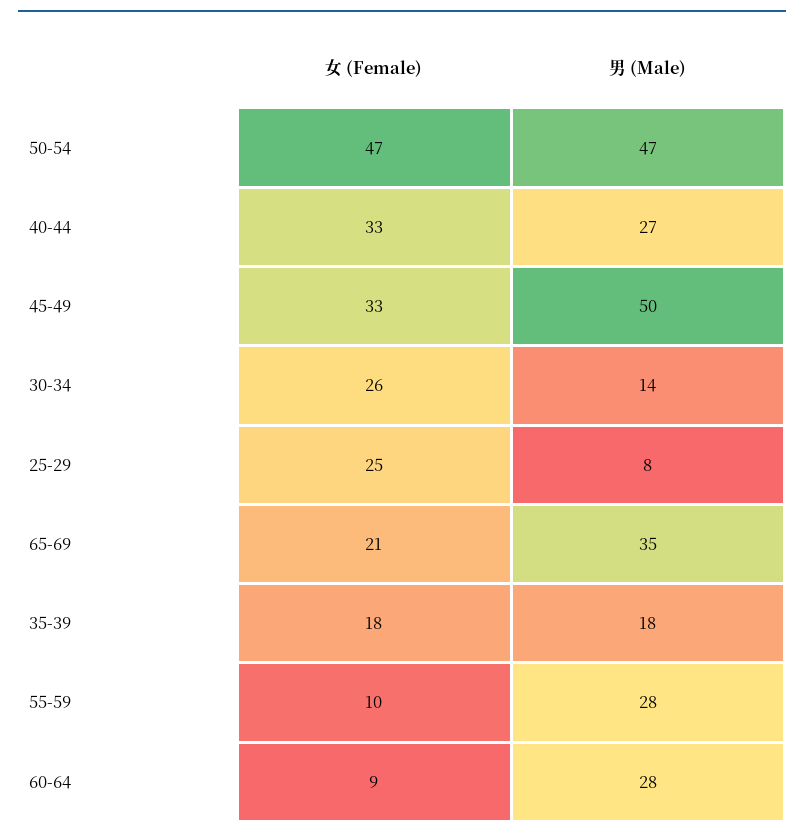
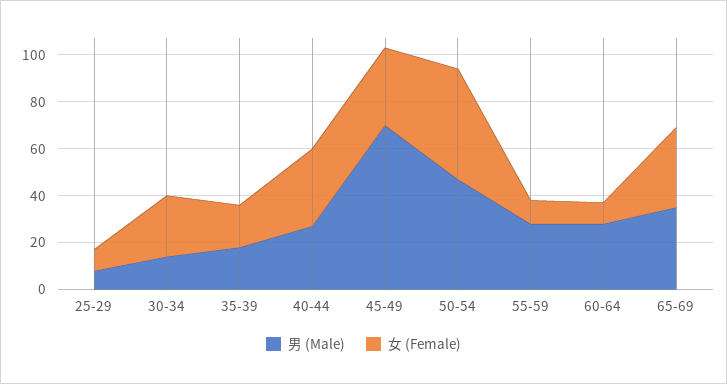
  {
    "女 (Female)": {
      "50-54": 47,
      "40-44": 33,
      "45-49": 33,
      "30-34": 26,
-     "25-29": 25,
+     "25-29": 10,
-     "65-69": 21,
+     "65-69": 35,
      "35-39": 18,
      "55-59": 10,
      "60-64": 9
    },
    "男 (Male)": {
      "50-54": 47,
      "40-44": 27,
-     "45-49": 50,
+     "45-49": 70,
      "30-34": 14,
      "25-29": 8,
      "65-69": 35,
      "35-39": 18,
      "55-59": 28,
      "60-64": 28
    }
  }

